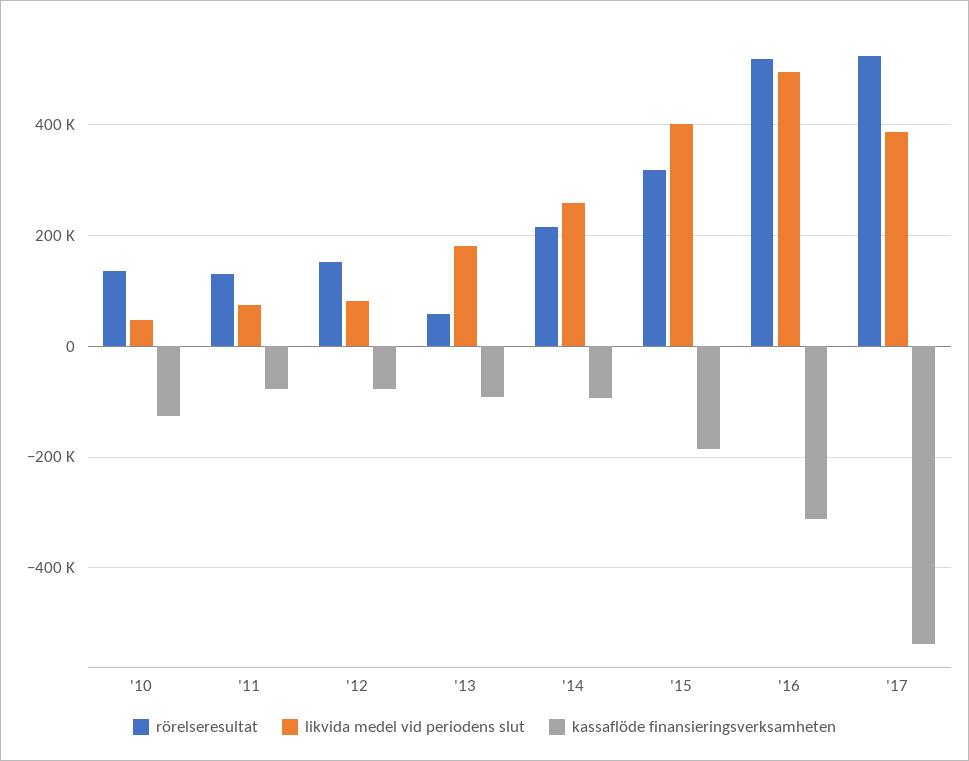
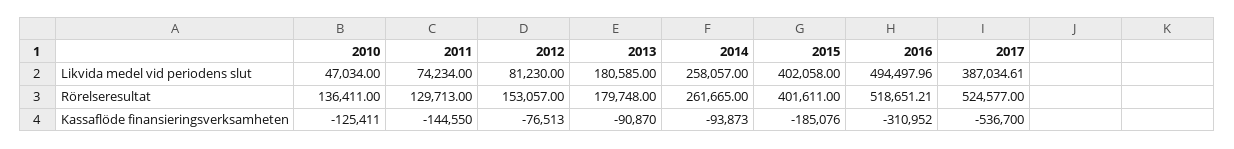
  {
    "rörelseresultat": {
      "'10": 136411,
      "'11": 129713,
      "'12": 153057,
-     "'13": 60000,
+     "'13": 179748,
-     "'14": 220000,
+     "'14": 261665,
-     "'15": 320000,
+     "'15": 401611,
      "'16": 518651.21,
      "'17": 524577
    },
    "likvida medel vid periodens slut": {
      "'10": 47034,
      "'11": 74234,
      "'12": 81230,
      "'13": 180585,
      "'14": 258057,
      "'15": 402058,
      "'16": 494497.96,
      "'17": 387034.61
    },
    "kassaflöde finansieringsverksamheten": {
      "'10": -125411,
-     "'11": -80000,
+     "'11": -144550,
      "'12": -76513,
      "'13": -90870,
      "'14": -93873,
      "'15": -185076,
      "'16": -310952,
      "'17": -536700
    }
  }

